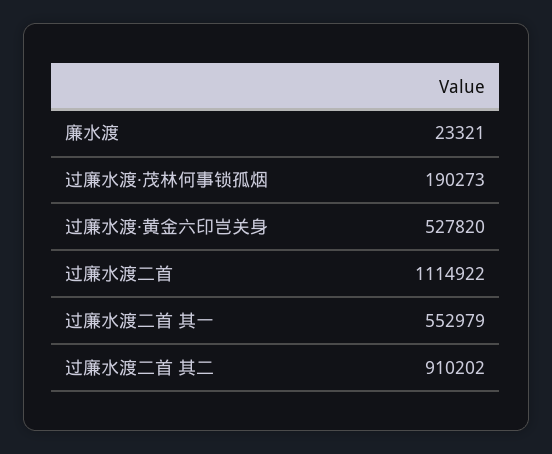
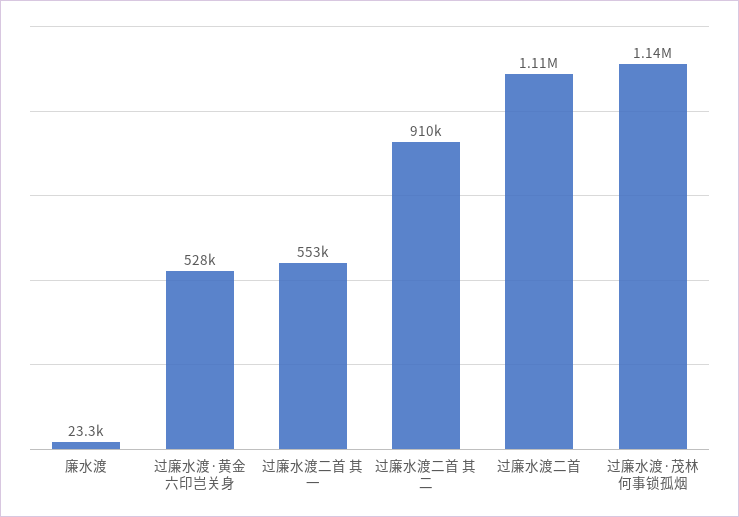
  {
    "廉水渡": 23321,
-   "过廉水渡·茂林何事锁孤烟": 190273,
+   "过廉水渡·茂林何事锁孤烟": 1140000,
    "过廉水渡·黄金六印岂关身": 527820,
    "过廉水渡二首": 1114922,
    "过廉水渡二首 其一": 552979,
    "过廉水渡二首 其二": 910202
  }

